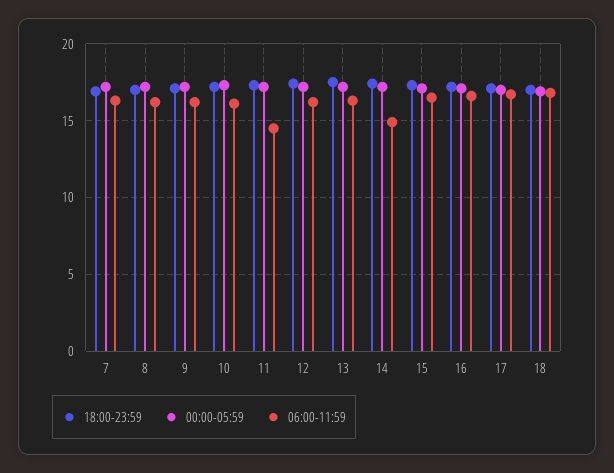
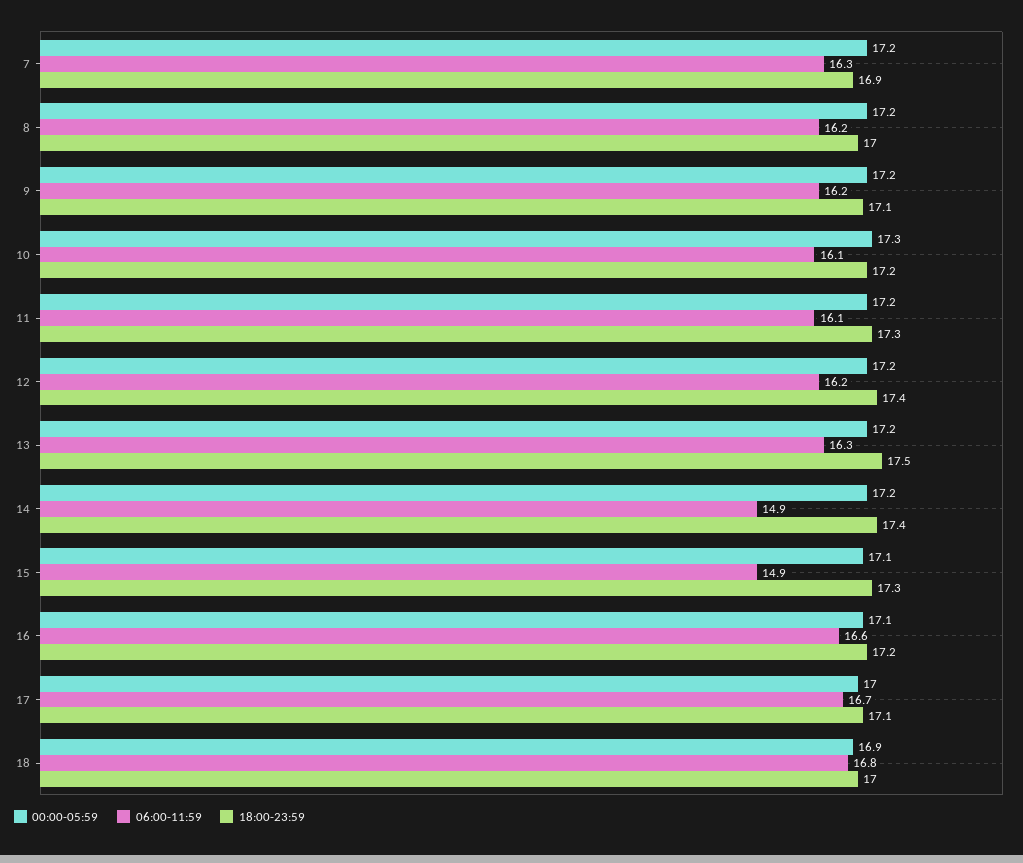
  {
    "18:00-23:59": {
      "7": 16.9,
      "8": 17,
      "9": 17.1,
      "10": 17.2,
      "11": 17.3,
      "12": 17.4,
      "13": 17.5,
      "14": 17.4,
      "15": 17.3,
      "16": 17.2,
      "17": 17.1,
      "18": 17
    },
    "00:00-05:59": {
      "7": 17.2,
      "8": 17.2,
      "9": 17.2,
      "10": 17.3,
      "11": 17.2,
      "12": 17.2,
      "13": 17.2,
      "14": 17.2,
      "15": 17.1,
      "16": 17.1,
      "17": 17,
      "18": 16.9
    },
    "06:00-11:59": {
      "7": 16.3,
      "8": 16.2,
      "9": 16.2,
      "10": 16.1,
-     "11": 14.5,
+     "11": 16.1,
      "12": 16.2,
      "13": 16.3,
      "14": 14.9,
-     "15": 16.5,
+     "15": 14.9,
      "16": 16.6,
      "17": 16.7,
      "18": 16.8
    }
  }

